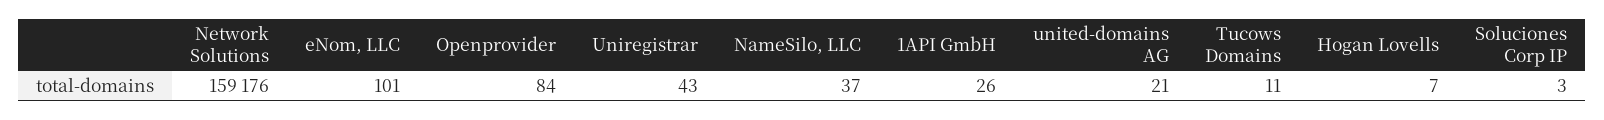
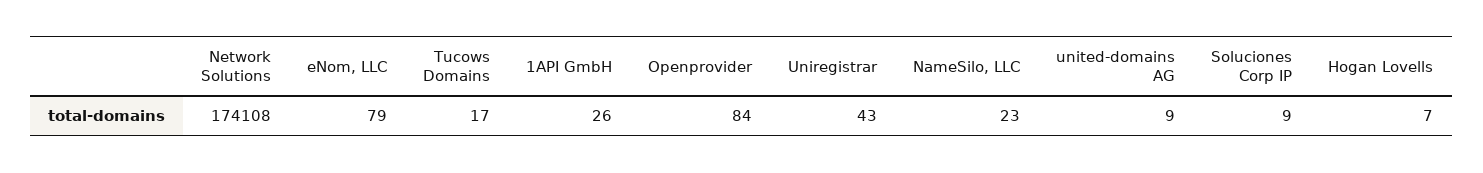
  {
-   "Network Solutions": 159176,
+   "Network Solutions": 174108,
-   "eNom, LLC": 101,
+   "eNom, LLC": 79,
    "Openprovider": 84,
    "Uniregistrar": 43,
-   "NameSilo, LLC": 37,
+   "NameSilo, LLC": 23,
    "1API GmbH": 26,
-   "united-domains AG": 21,
+   "united-domains AG": 9,
-   "Tucows Domains": 11,
+   "Tucows Domains": 17,
    "Hogan Lovells": 7,
-   "Soluciones Corp IP": 3
+   "Soluciones Corp IP": 9
  }

